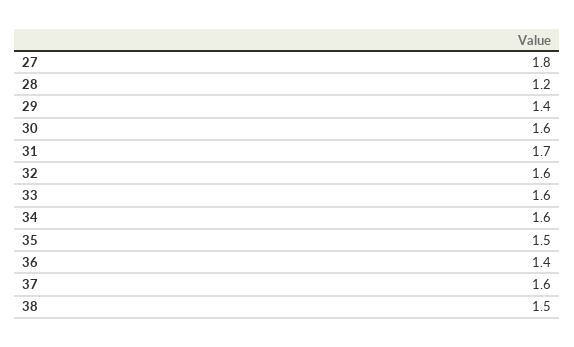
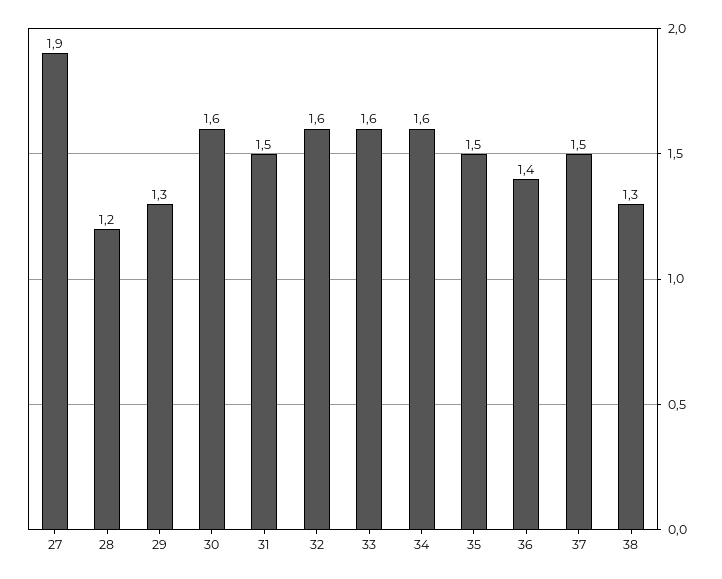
  {
-   "27": 1.8,
+   "27": 1.9,
    "28": 1.2,
-   "29": 1.4,
+   "29": 1.3,
    "30": 1.6,
-   "31": 1.7,
+   "31": 1.5,
    "32": 1.6,
    "33": 1.6,
    "34": 1.6,
    "35": 1.5,
    "36": 1.4,
-   "37": 1.6,
+   "37": 1.5,
-   "38": 1.5
+   "38": 1.3
  }

